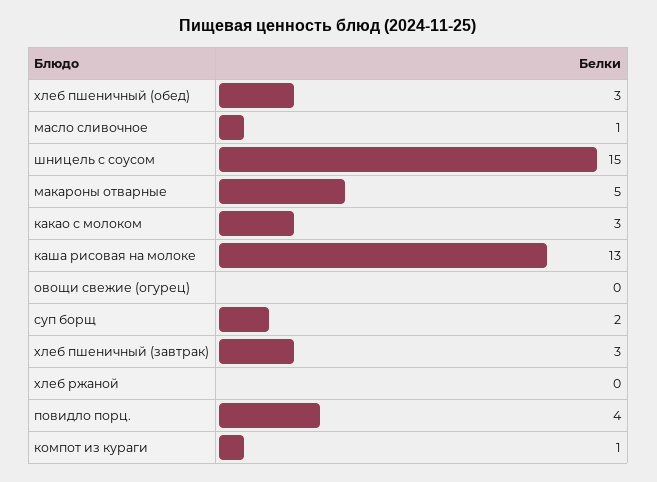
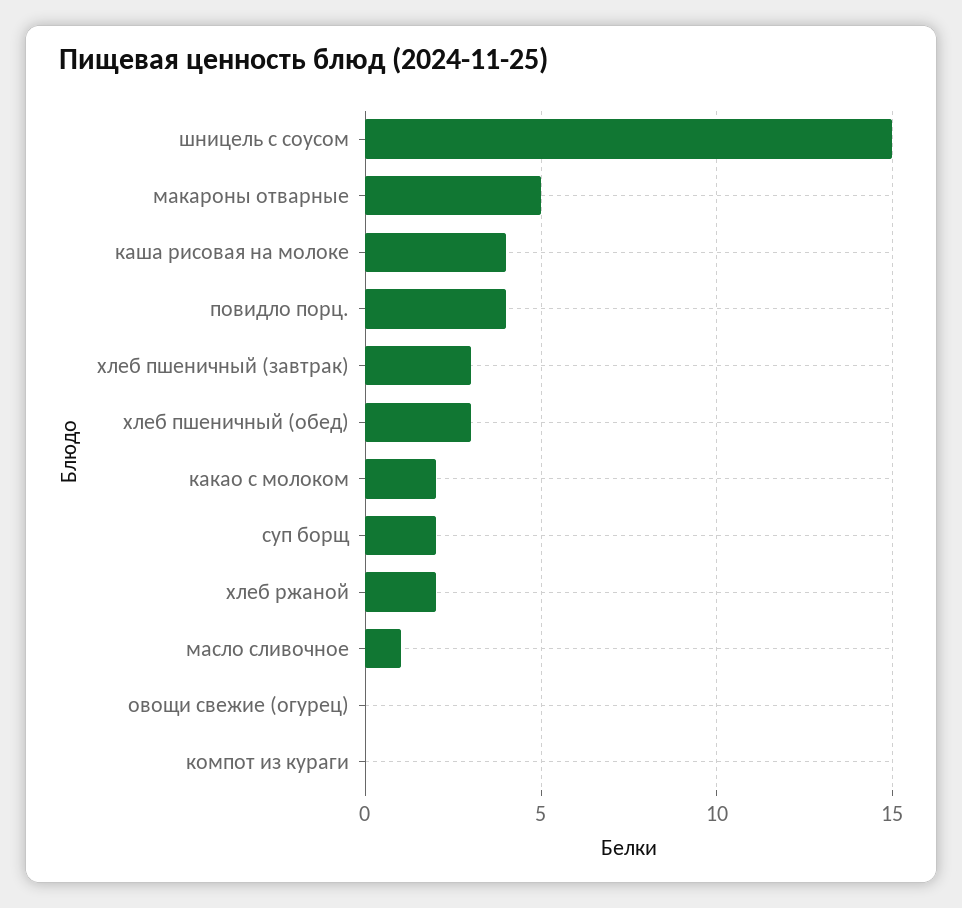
  {
    "хлеб пшеничный (обед)": 3,
    "масло сливочное": 1,
    "шницель с соусом": 15,
    "макароны отварные": 5,
-   "какао с молоком": 3,
+   "какао с молоком": 2,
-   "каша рисовая на молоке": 13,
+   "каша рисовая на молоке": 4,
    "овощи свежие (огурец)": 0,
    "суп борщ": 2,
    "хлеб пшеничный (завтрак)": 3,
-   "хлеб ржаной": 0,
+   "хлеб ржаной": 2,
    "повидло порц.": 4,
-   "компот из кураги": 1
+   "компот из кураги": 0
  }

